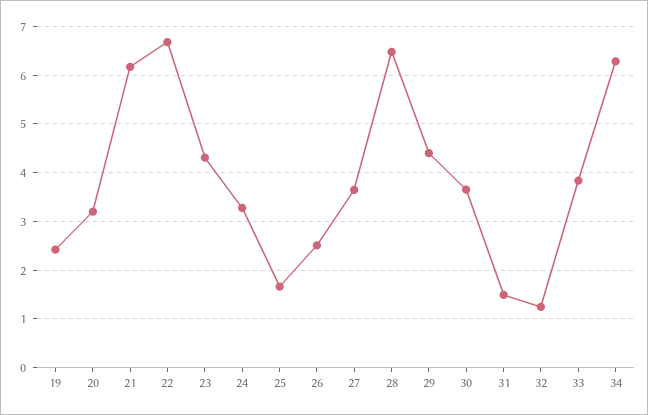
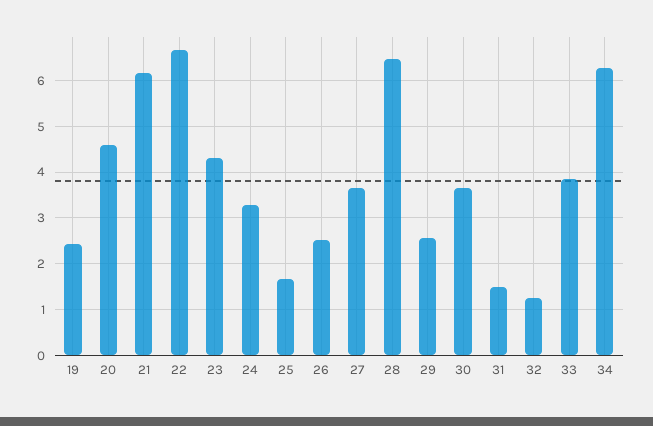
  {
    "19": 2.4,
-   "20": 3.2,
+   "20": 4.6,
    "21": 6.2,
    "22": 6.6,
    "23": 4.4,
    "24": 3.2,
    "25": 1.6,
    "26": 2.6,
    "27": 3.6,
    "28": 6.4,
-   "29": 4.4,
+   "29": 2.6,
    "30": 3.6,
    "31": 1.4,
    "32": 1.2,
    "33": 3.8,
    "34": 6.2
  }

